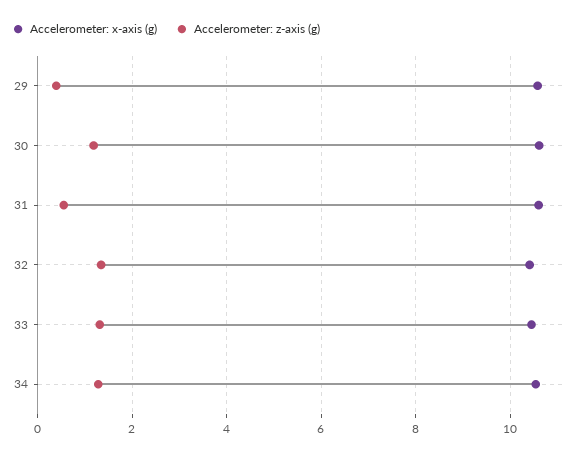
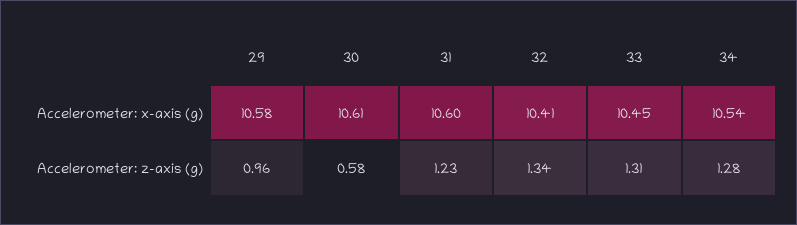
  {
    "Accelerometer: x-axis (g)": {
      "29": 10.58,
      "30": 10.61,
      "31": 10.6,
      "32": 10.41,
      "33": 10.45,
      "34": 10.54
    },
    "Accelerometer: z-axis (g)": {
-     "29": 0.4,
+     "29": 0.96,
-     "30": 1.2,
+     "30": 0.58,
-     "31": 0.6,
+     "31": 1.23,
      "32": 1.34,
      "33": 1.31,
      "34": 1.28
    }
  }

